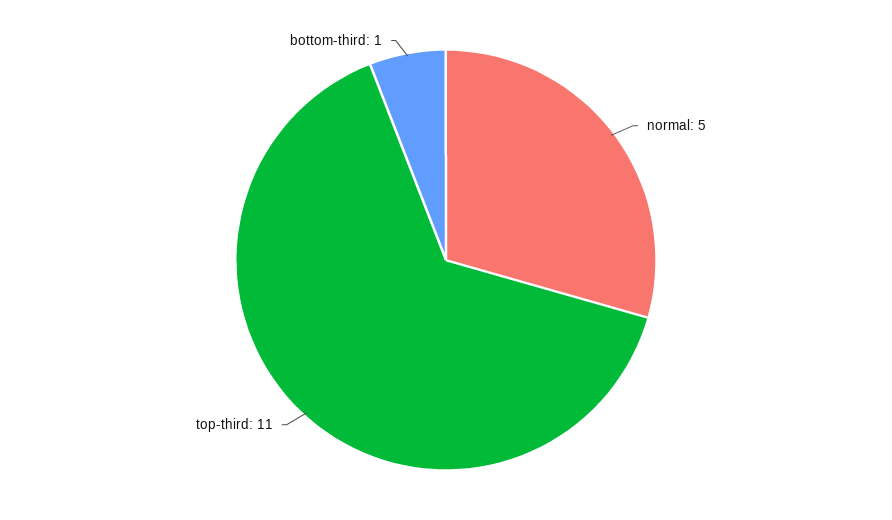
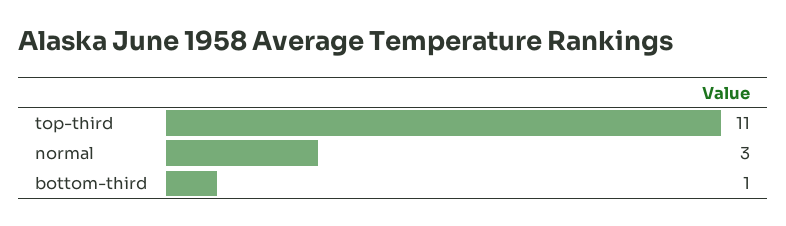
  {
-   "normal": 5,
+   "normal": 3,
    "top-third": 11,
    "bottom-third": 1
  }

